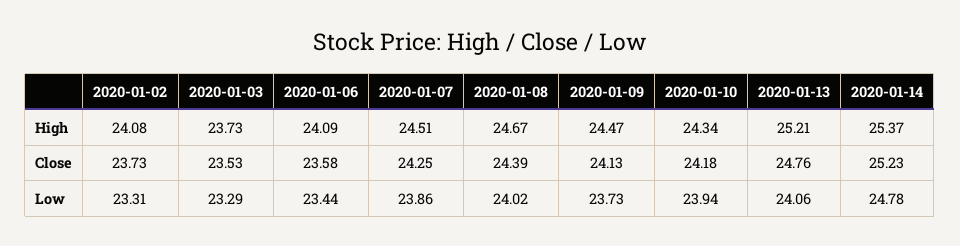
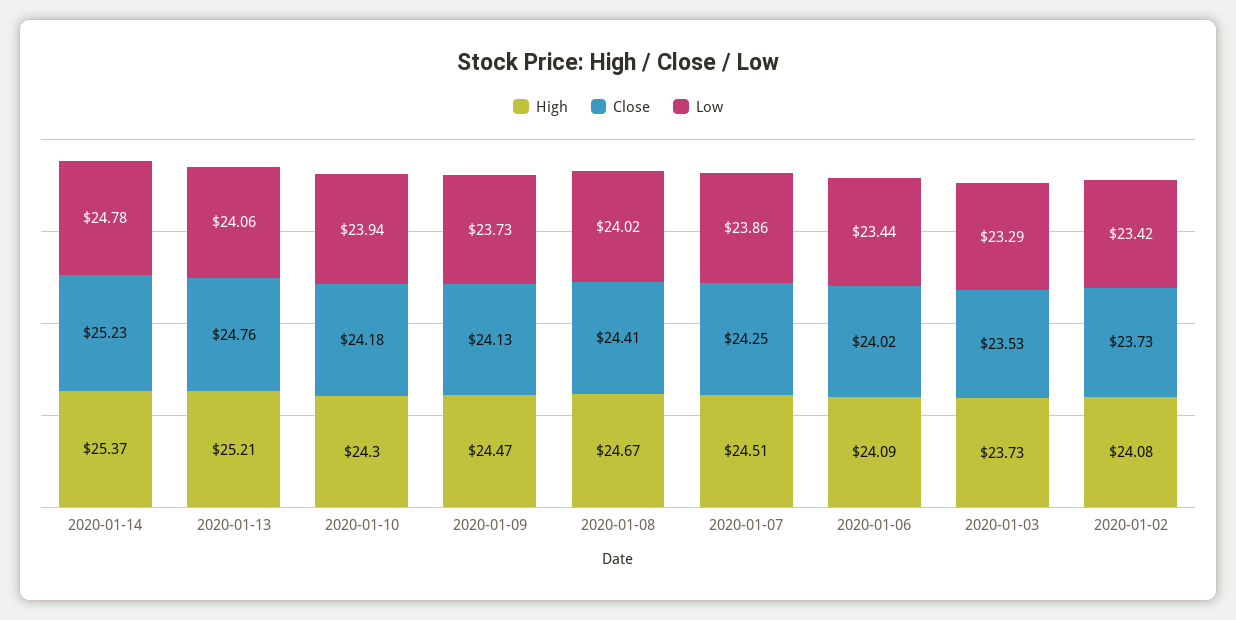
  {
    "High": {
      "2020-01-02": 24.08,
      "2020-01-03": 23.73,
      "2020-01-06": 24.09,
      "2020-01-07": 24.51,
      "2020-01-08": 24.67,
      "2020-01-09": 24.47,
-     "2020-01-10": 24.34,
+     "2020-01-10": 24.3,
      "2020-01-13": 25.21,
      "2020-01-14": 25.37
    },
    "Close": {
      "2020-01-02": 23.73,
      "2020-01-03": 23.53,
-     "2020-01-06": 23.58,
+     "2020-01-06": 24.02,
      "2020-01-07": 24.25,
-     "2020-01-08": 24.39,
+     "2020-01-08": 24.41,
      "2020-01-09": 24.13,
      "2020-01-10": 24.18,
      "2020-01-13": 24.76,
      "2020-01-14": 25.23
    },
    "Low": {
-     "2020-01-02": 23.31,
+     "2020-01-02": 23.42,
      "2020-01-03": 23.29,
      "2020-01-06": 23.44,
      "2020-01-07": 23.86,
      "2020-01-08": 24.02,
      "2020-01-09": 23.73,
      "2020-01-10": 23.94,
      "2020-01-13": 24.06,
      "2020-01-14": 24.78
    }
  }

